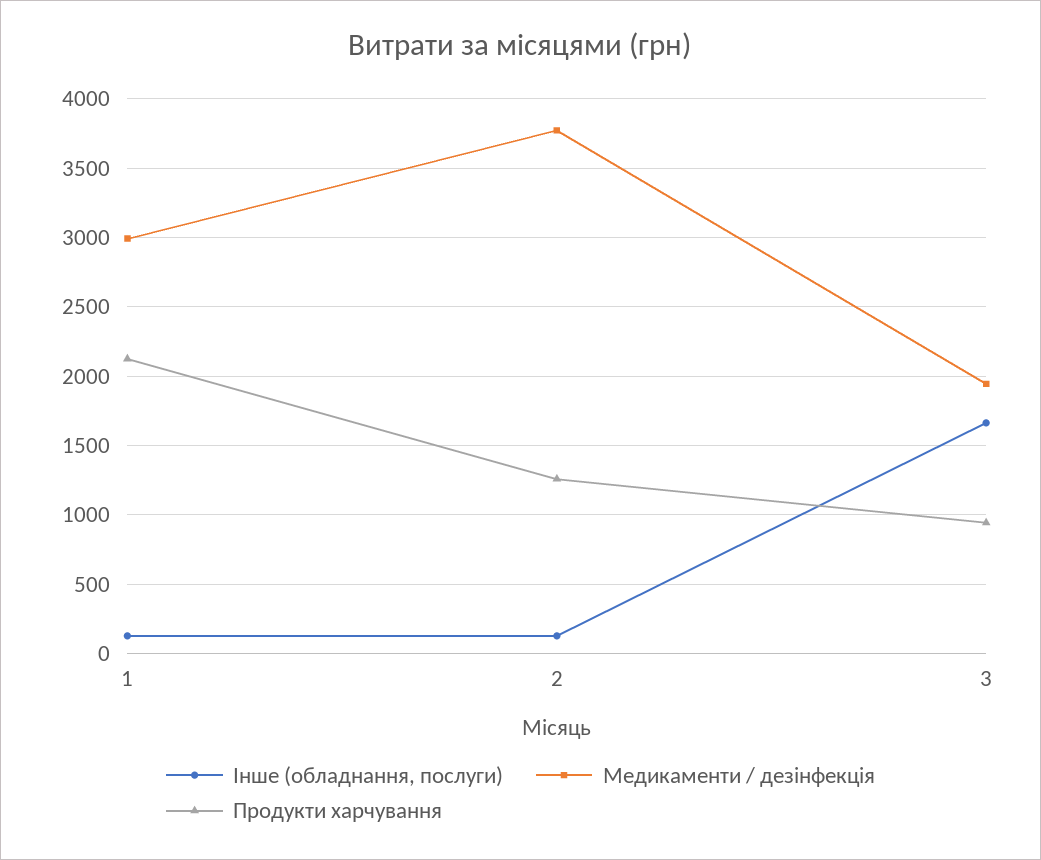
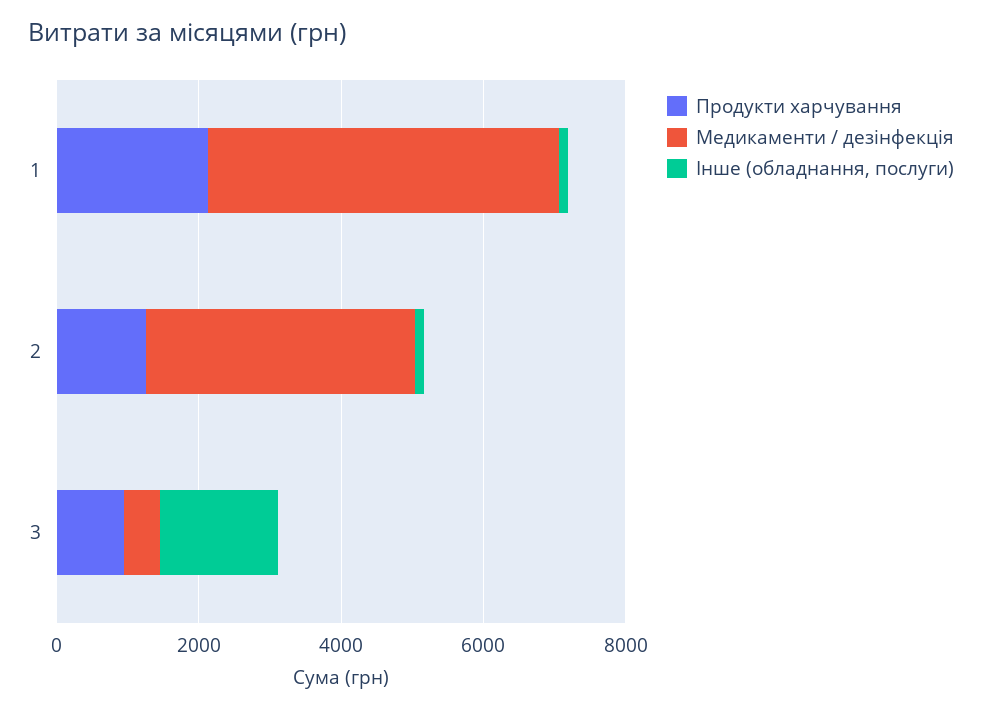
  {
    "Інше (обладнання, послуги)": {
      "1": 150,
      "2": 150,
      "3": 1650
    },
    "Медикаменти / дезінфекція": {
-     "1": 3000,
+     "1": 5000,
      "2": 3750,
-     "3": 1950
+     "3": 500
    },
    "Продукти харчування": {
      "1": 2150,
      "2": 1250,
      "3": 950
    }
  }

